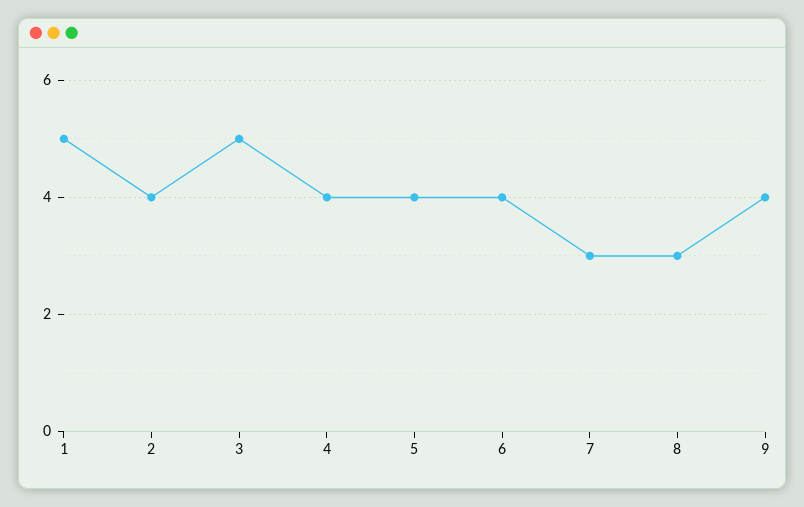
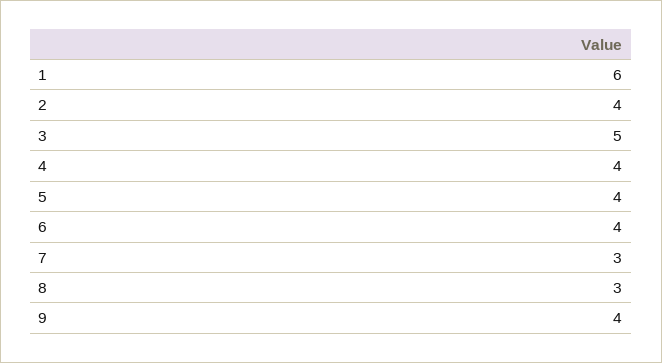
  {
-   "1": 5,
+   "1": 6,
    "2": 4,
    "3": 5,
    "4": 4,
    "5": 4,
    "6": 4,
    "7": 3,
    "8": 3,
    "9": 4
  }

